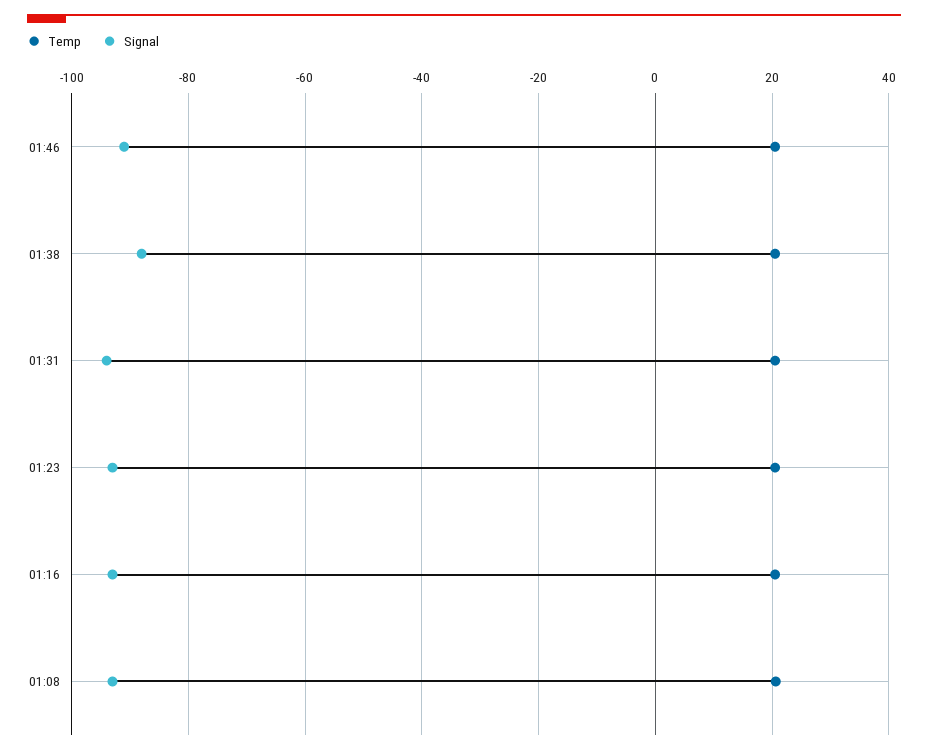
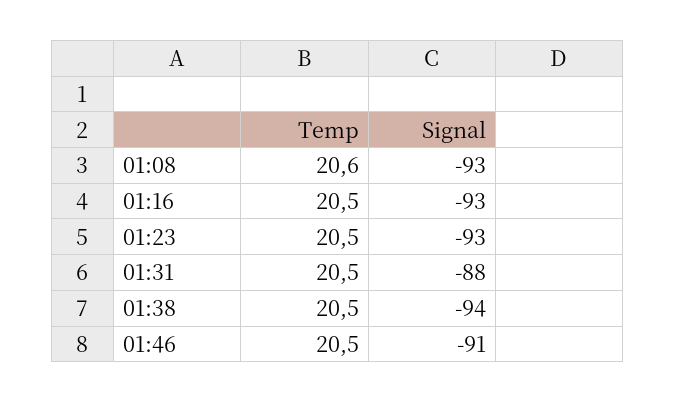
  {
    "Temp": {
      "01:46": 20.5,
      "01:38": 20.5,
      "01:31": 20.5,
      "01:23": 20.5,
      "01:16": 20.5,
      "01:08": 20.6
    },
    "Signal": {
      "01:46": -91,
-     "01:38": -88,
+     "01:38": -94,
-     "01:31": -94,
+     "01:31": -88,
      "01:23": -93,
      "01:16": -93,
      "01:08": -93
    }
  }

